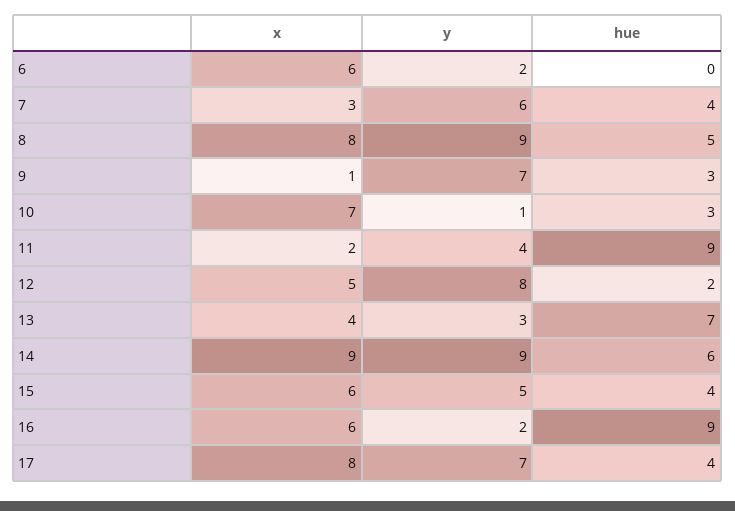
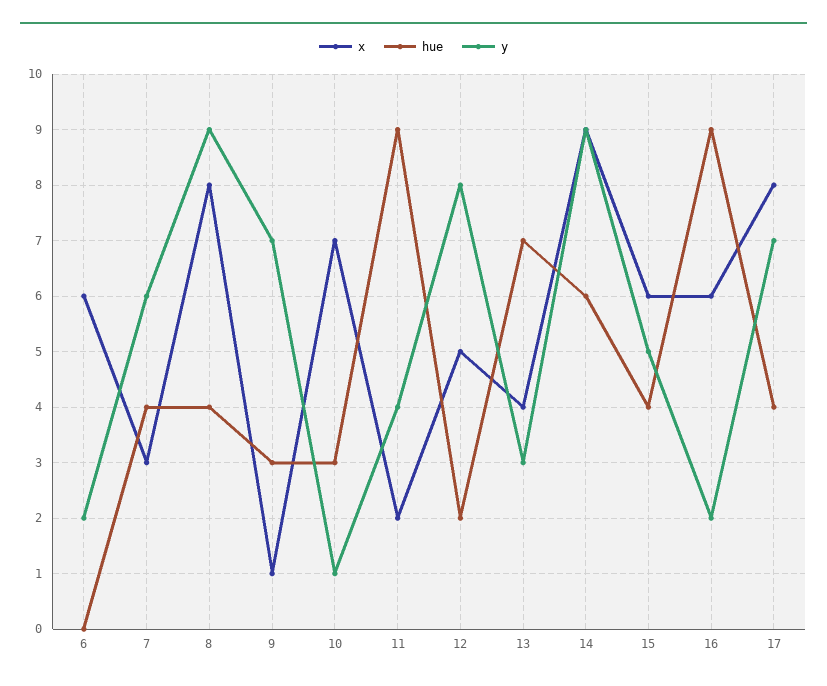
  {
    "x": {
      "6": 6,
      "7": 3,
      "8": 8,
      "9": 1,
      "10": 7,
      "11": 2,
      "12": 5,
      "13": 4,
      "14": 9,
      "15": 6,
      "16": 6,
      "17": 8
    },
    "y": {
      "6": 2,
      "7": 6,
      "8": 9,
      "9": 7,
      "10": 1,
      "11": 4,
      "12": 8,
      "13": 3,
      "14": 9,
      "15": 5,
      "16": 2,
      "17": 7
    },
    "hue": {
      "6": 0,
      "7": 4,
-     "8": 5,
+     "8": 4,
      "9": 3,
      "10": 3,
      "11": 9,
      "12": 2,
      "13": 7,
      "14": 6,
      "15": 4,
      "16": 9,
      "17": 4
    }
  }

